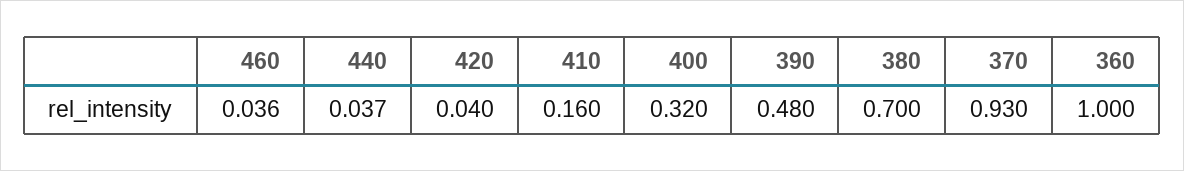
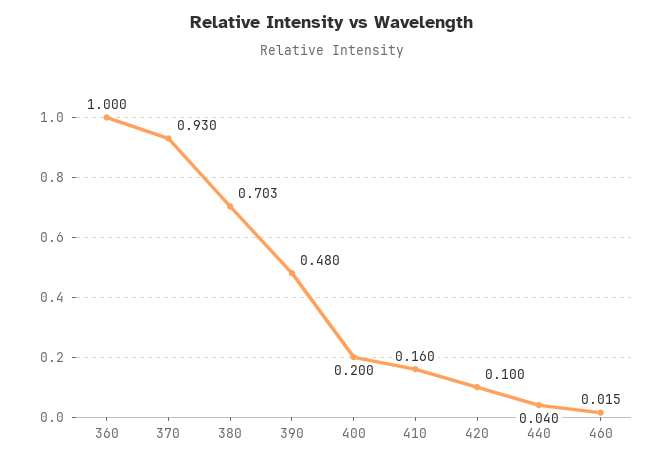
  {
-   "460": 0.036,
+   "460": 0.015,
-   "440": 0.037,
+   "440": 0.04,
-   "420": 0.04,
+   "420": 0.1,
    "410": 0.16,
-   "400": 0.32,
+   "400": 0.2,
    "390": 0.48,
-   "380": 0.7,
+   "380": 0.703,
    "370": 0.93,
    "360": 1
  }

